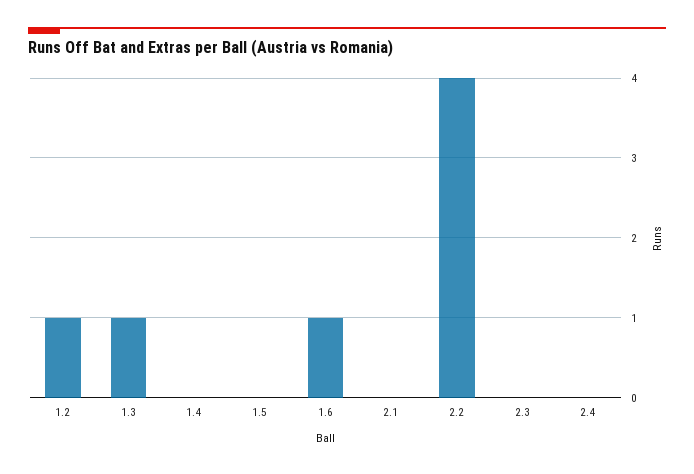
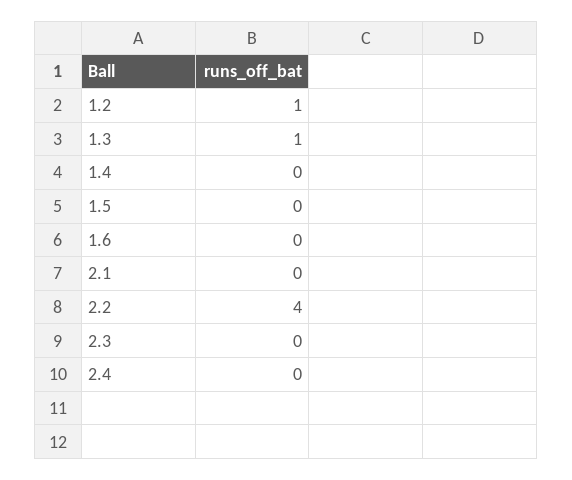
  {
    "1.2": 1,
    "1.3": 1,
    "1.4": 0,
    "1.5": 0,
-   "1.6": 1,
+   "1.6": 0,
    "2.1": 0,
    "2.2": 4,
    "2.3": 0,
    "2.4": 0
  }

